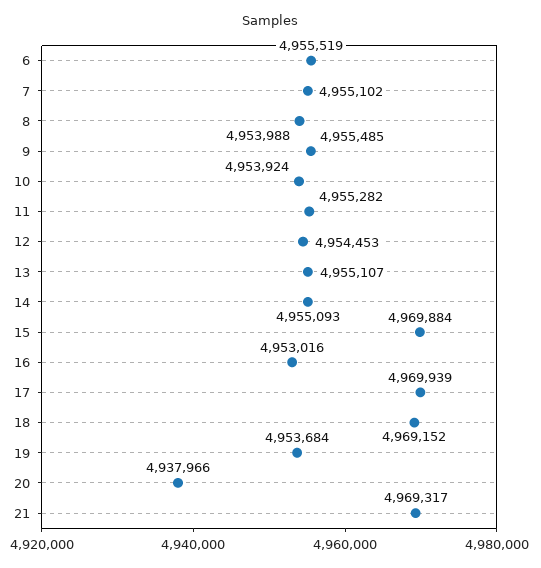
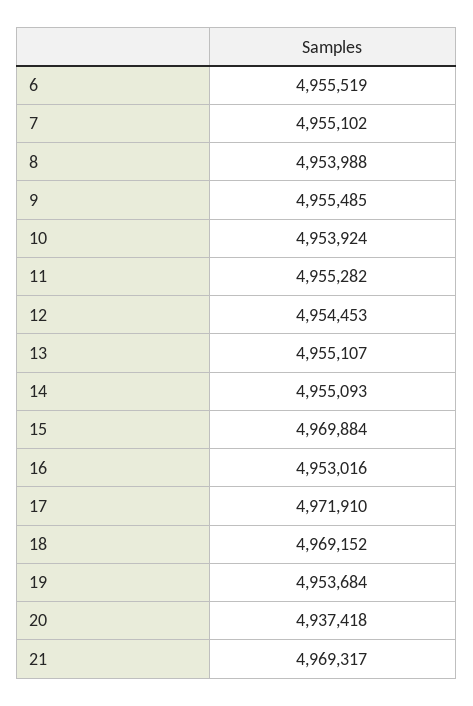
  {
    "6": 4955519,
    "7": 4955102,
    "8": 4953988,
    "9": 4955485,
    "10": 4953924,
    "11": 4955282,
    "12": 4954453,
    "13": 4955107,
    "14": 4955093,
    "15": 4969884,
    "16": 4953016,
-   "17": 4969939,
+   "17": 4971910,
    "18": 4969152,
    "19": 4953684,
-   "20": 4937966,
+   "20": 4937418,
    "21": 4969317
  }

